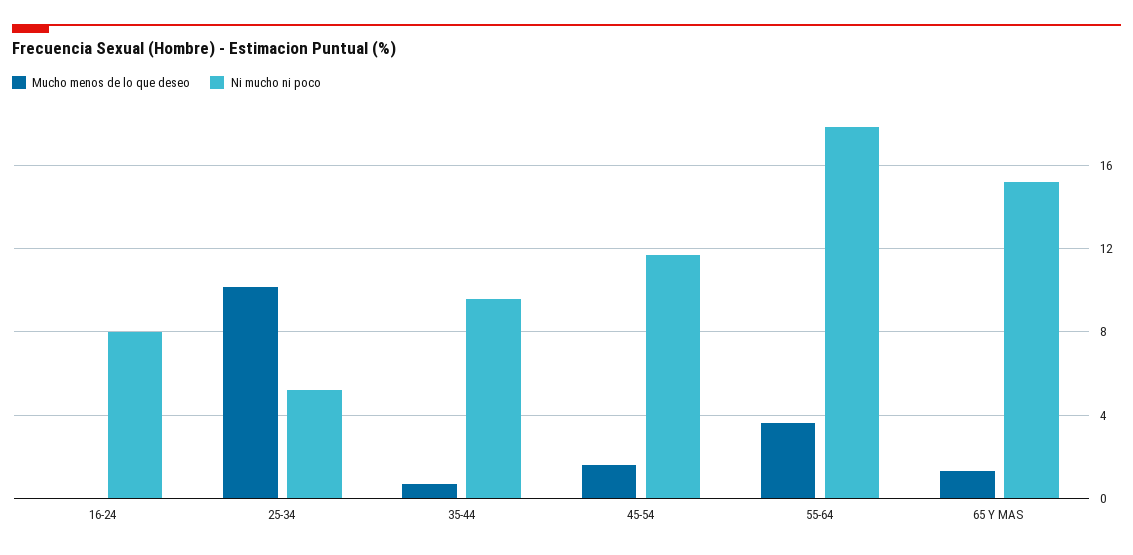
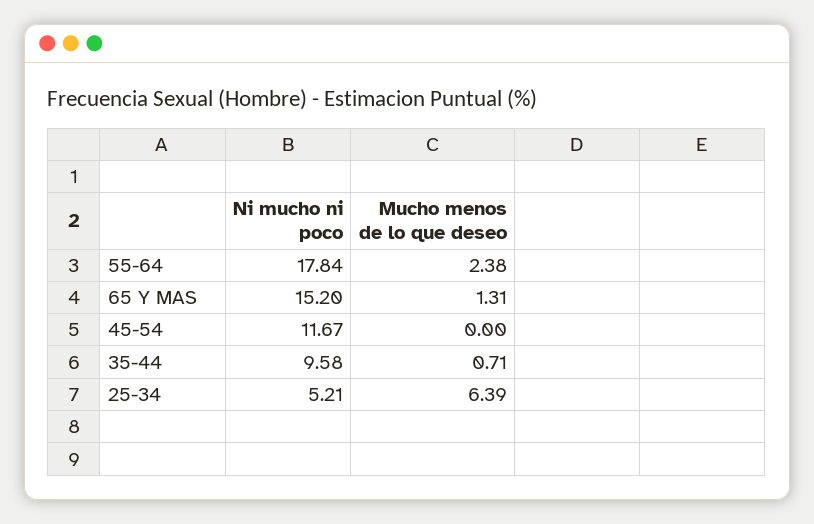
  {
    "Mucho menos de lo que deseo": {
-     "16-24": 0,
-     "25-34": 10,
+     "25-34": 6.39,
      "35-44": 0.71,
-     "45-54": 1.5,
+     "45-54": 0,
-     "55-64": 3.5,
+     "55-64": 2.38,
      "65 Y MAS": 1.31
    },
    "Ni mucho ni poco": {
-     "16-24": 8,
      "25-34": 5.21,
      "35-44": 9.58,
      "45-54": 11.67,
      "55-64": 17.84,
      "65 Y MAS": 15.2
    }
  }

